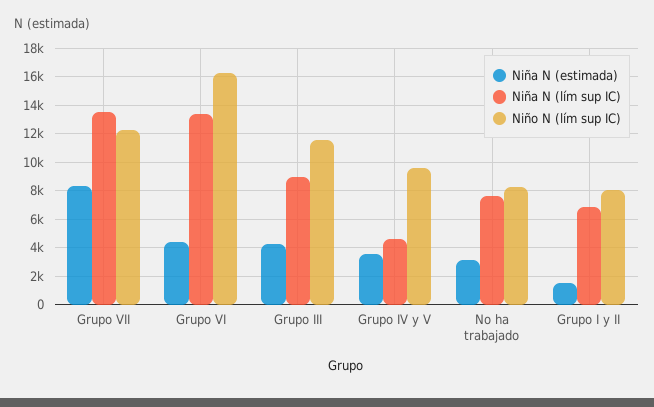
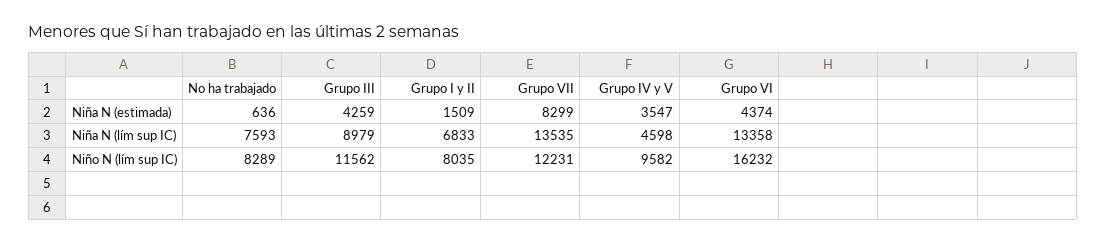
  {
    "Niña N (estimada)": {
      "Grupo VII": 8299,
      "Grupo VI": 4374,
      "Grupo III": 4259,
      "Grupo IV y V": 3547,
-     "No ha trabajado": 3000,
+     "No ha trabajado": 636,
      "Grupo I y II": 1509
    },
    "Niña N (lím sup IC)": {
      "Grupo VII": 13535,
      "Grupo VI": 13358,
      "Grupo III": 8979,
      "Grupo IV y V": 4598,
      "No ha trabajado": 7593,
      "Grupo I y II": 6833
    },
    "Niño N (lím sup IC)": {
      "Grupo VII": 12231,
      "Grupo VI": 16232,
      "Grupo III": 11562,
      "Grupo IV y V": 9582,
      "No ha trabajado": 8289,
      "Grupo I y II": 8035
    }
  }

